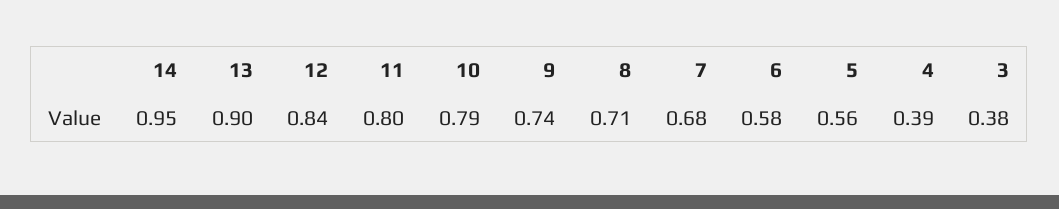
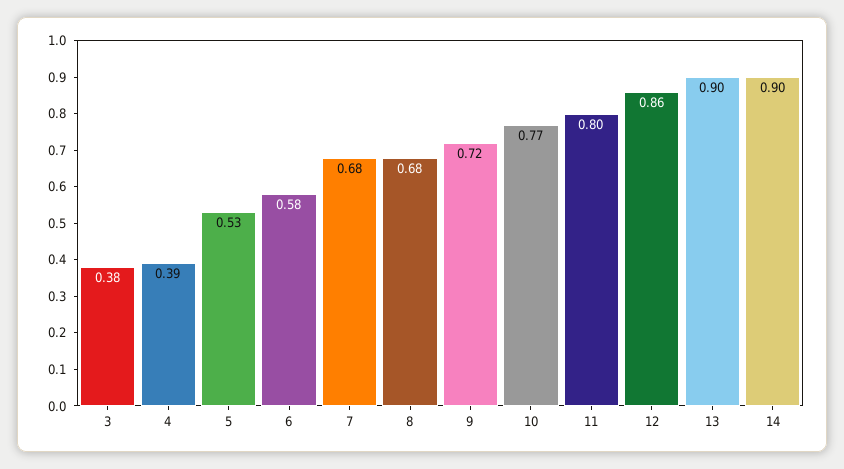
  {
-   "14": 0.95,
+   "14": 0.9,
    "13": 0.9,
-   "12": 0.84,
+   "12": 0.86,
    "11": 0.8,
-   "10": 0.79,
+   "10": 0.77,
-   "9": 0.74,
+   "9": 0.72,
-   "8": 0.71,
+   "8": 0.68,
    "7": 0.68,
    "6": 0.58,
-   "5": 0.56,
+   "5": 0.53,
    "4": 0.39,
    "3": 0.38
  }

